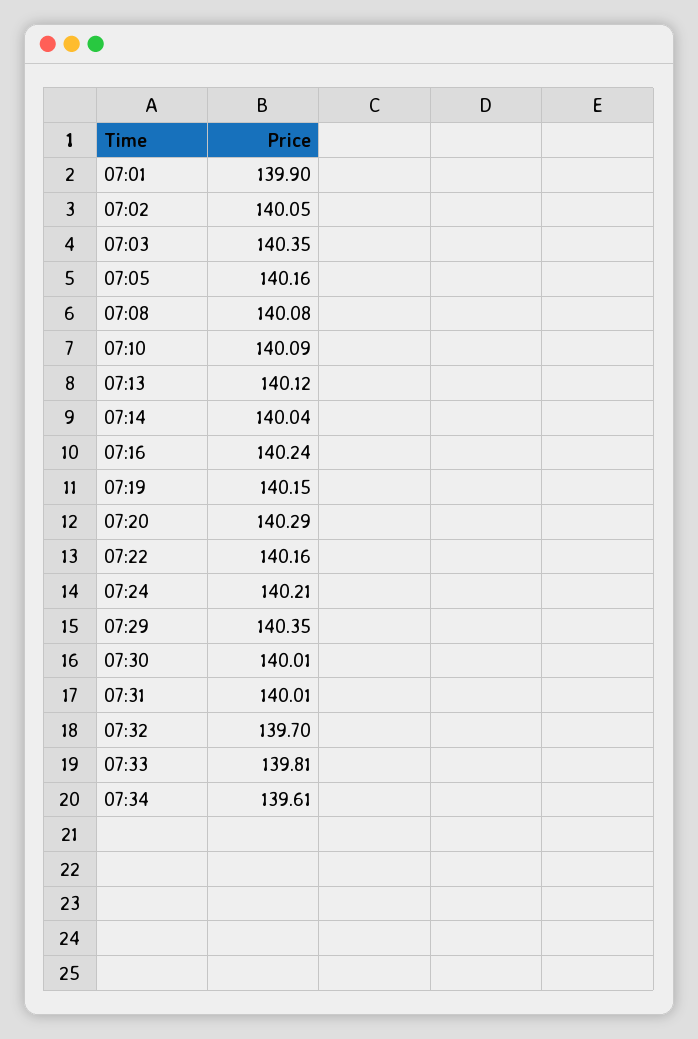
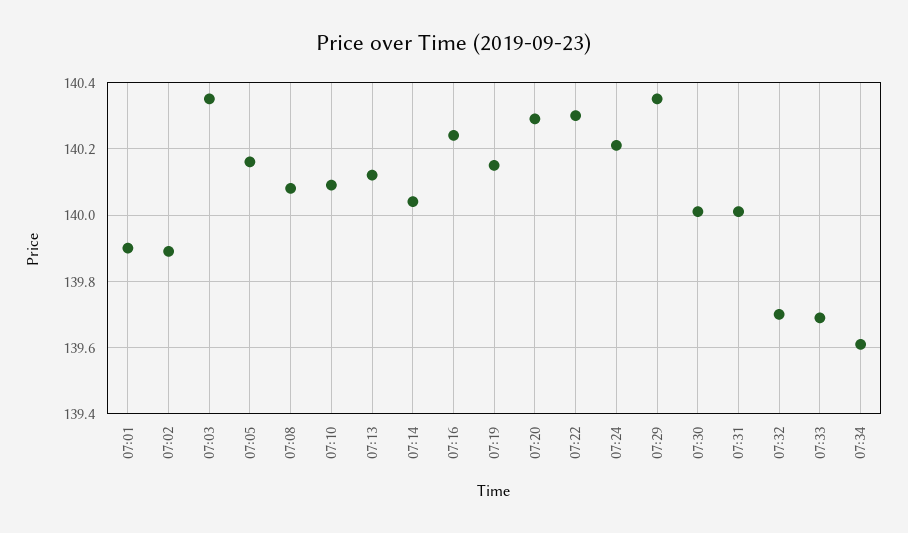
  {
    "07:01": 139.9,
-   "07:02": 140.05,
+   "07:02": 139.9,
    "07:03": 140.35,
    "07:05": 140.16,
    "07:08": 140.08,
    "07:10": 140.09,
    "07:13": 140.12,
    "07:14": 140.04,
    "07:16": 140.24,
    "07:19": 140.15,
    "07:20": 140.29,
-   "07:22": 140.16,
+   "07:22": 140.3,
    "07:24": 140.21,
    "07:29": 140.35,
    "07:30": 140.01,
    "07:31": 140.01,
    "07:32": 139.7,
-   "07:33": 139.81,
+   "07:33": 139.7,
    "07:34": 139.61
  }

